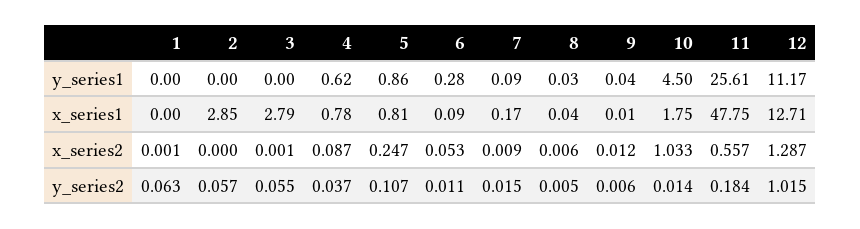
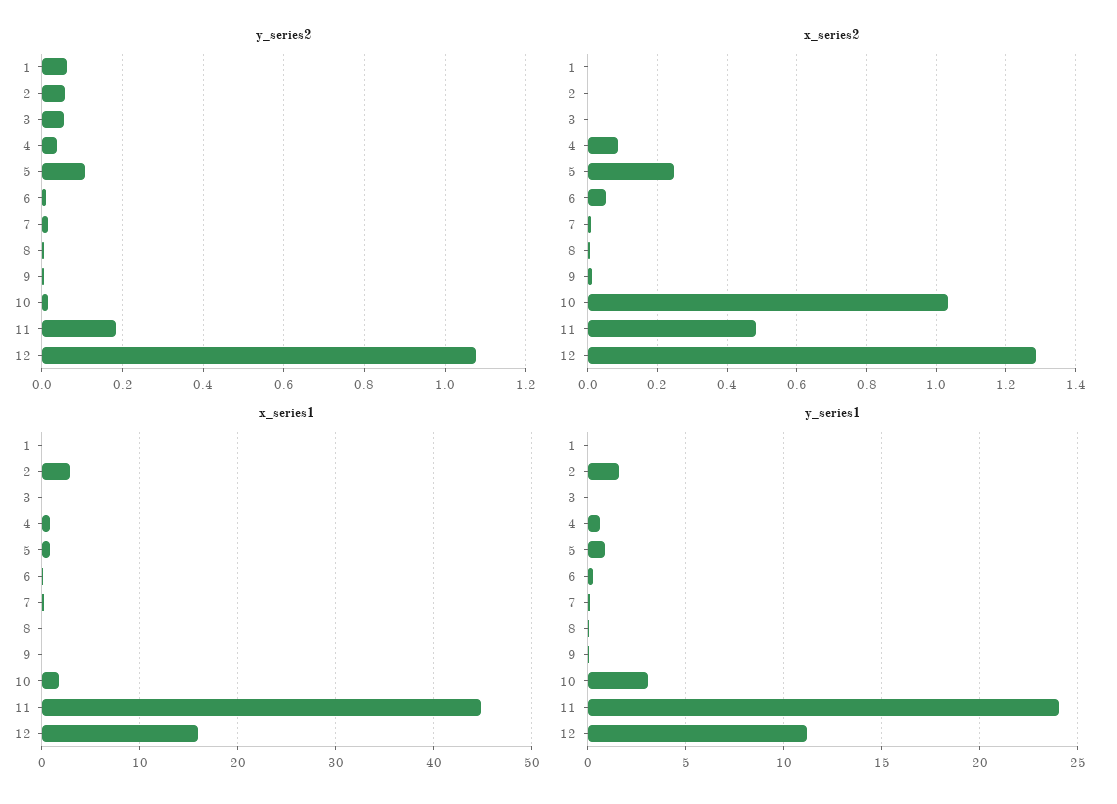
  {
    "y_series1": {
      "1": 0,
-     "2": 0,
+     "2": 1.5,
      "3": 0,
      "4": 0.62,
      "5": 0.86,
      "6": 0.28,
      "7": 0.09,
      "8": 0.03,
      "9": 0.04,
-     "10": 4.5,
+     "10": 3,
-     "11": 25.61,
+     "11": 24,
      "12": 11.17
    },
    "x_series1": {
      "1": 0,
      "2": 2.85,
-     "3": 2.79,
+     "3": 0,
      "4": 0.78,
      "5": 0.81,
      "6": 0.09,
      "7": 0.17,
      "8": 0.04,
      "9": 0.01,
      "10": 1.75,
-     "11": 47.75,
+     "11": 45,
-     "12": 12.71
+     "12": 16
    },
    "x_series2": {
      "1": 0.001,
      "2": 0,
      "3": 0.001,
      "4": 0.087,
      "5": 0.247,
      "6": 0.053,
      "7": 0.009,
      "8": 0.006,
      "9": 0.012,
      "10": 1.033,
-     "11": 0.557,
+     "11": 0.48,
      "12": 1.287
    },
    "y_series2": {
      "1": 0.063,
      "2": 0.057,
      "3": 0.055,
      "4": 0.037,
      "5": 0.107,
      "6": 0.011,
      "7": 0.015,
      "8": 0.005,
      "9": 0.006,
      "10": 0.014,
      "11": 0.184,
-     "12": 1.015
+     "12": 1.08
    }
  }

